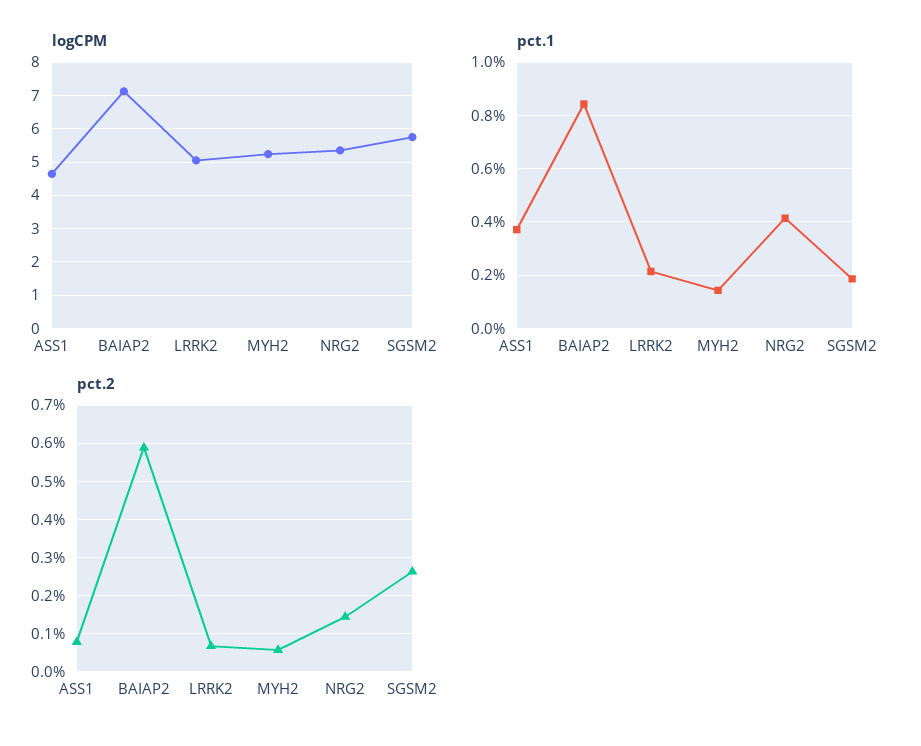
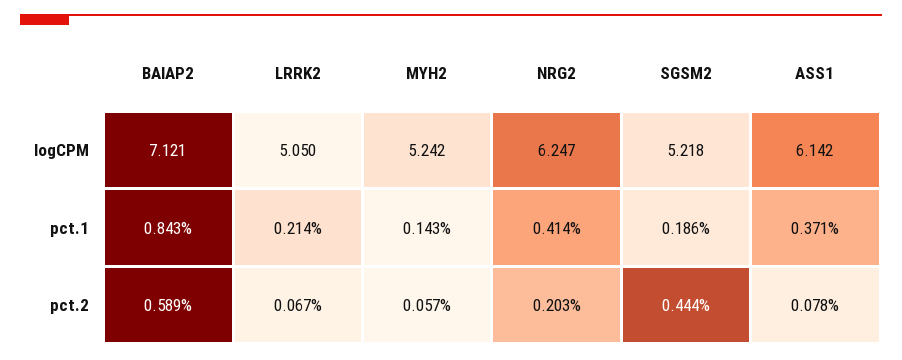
  {
    "logCPM": {
-     "ASS1": 4.6,
+     "ASS1": 6.142,
      "BAIAP2": 7.121,
      "LRRK2": 5.05,
      "MYH2": 5.242,
-     "NRG2": 5.4,
+     "NRG2": 6.247,
-     "SGSM2": 5.8
+     "SGSM2": 5.218
    },
    "pct.1": {
      "ASS1": 0.371,
      "BAIAP2": 0.843,
      "LRRK2": 0.214,
      "MYH2": 0.143,
      "NRG2": 0.414,
      "SGSM2": 0.186
    },
    "pct.2": {
      "ASS1": 0.078,
      "BAIAP2": 0.589,
      "LRRK2": 0.067,
      "MYH2": 0.057,
-     "NRG2": 0.14,
+     "NRG2": 0.203,
-     "SGSM2": 0.26
+     "SGSM2": 0.444
    }
  }

